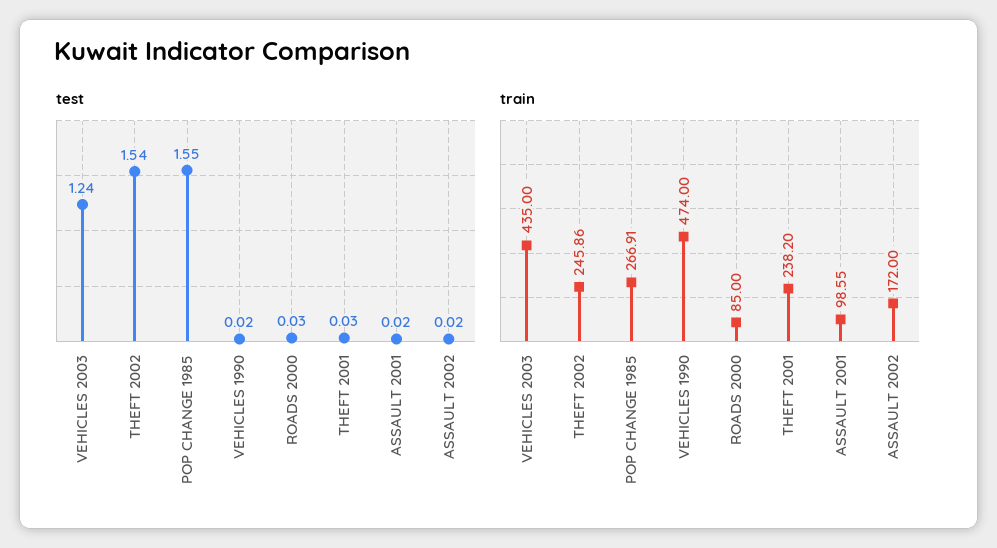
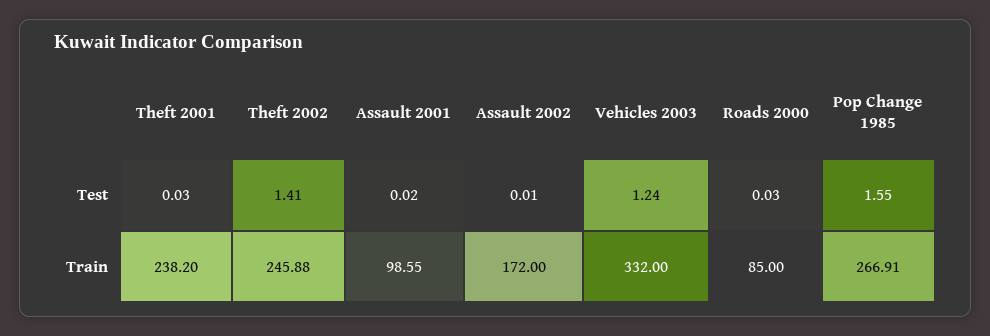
  {
    "test": {
      "VEHICLES 2003": 1.24,
-     "THEFT 2002": 1.54,
+     "THEFT 2002": 1.41,
      "POP CHANGE 1985": 1.55,
-     "VEHICLES 1990": 0.02,
      "ROADS 2000": 0.03,
      "THEFT 2001": 0.03,
      "ASSAULT 2001": 0.02,
-     "ASSAULT 2002": 0.02
+     "ASSAULT 2002": 0.01
    },
    "train": {
-     "VEHICLES 2003": 435,
+     "VEHICLES 2003": 332,
-     "THEFT 2002": 245.86,
+     "THEFT 2002": 245.88,
      "POP CHANGE 1985": 266.91,
-     "VEHICLES 1990": 474,
      "ROADS 2000": 85,
      "THEFT 2001": 238.2,
      "ASSAULT 2001": 98.55,
      "ASSAULT 2002": 172
    }
  }

